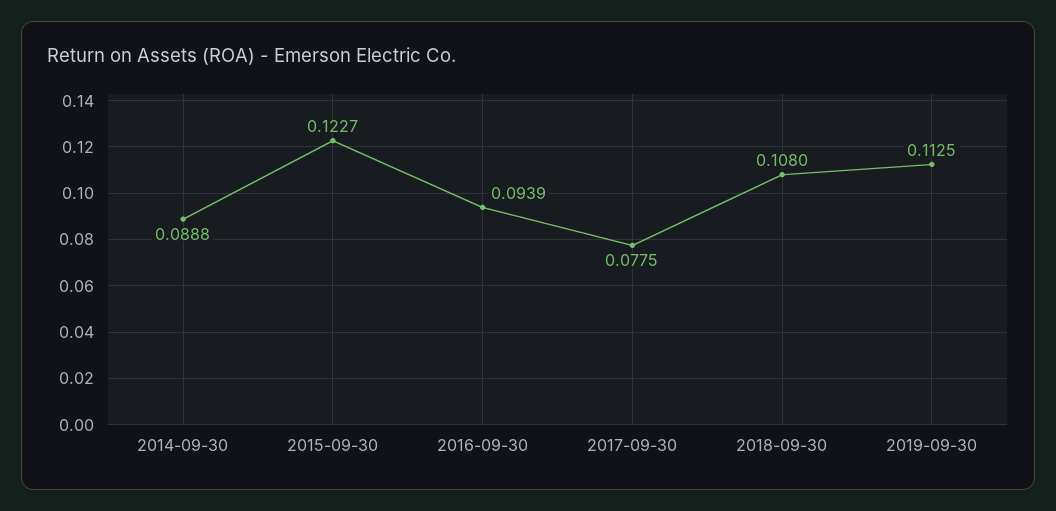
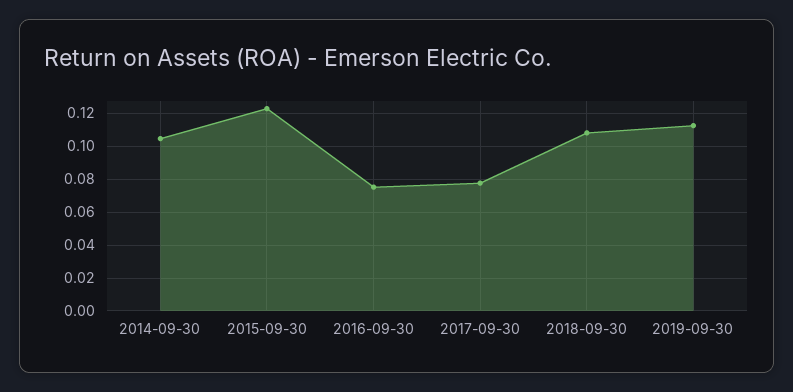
  {
-   "2014-09-30": 0.0888,
+   "2014-09-30": 0.105,
    "2015-09-30": 0.1227,
-   "2016-09-30": 0.0939,
+   "2016-09-30": 0.075,
    "2017-09-30": 0.0775,
    "2018-09-30": 0.108,
    "2019-09-30": 0.1125
  }

